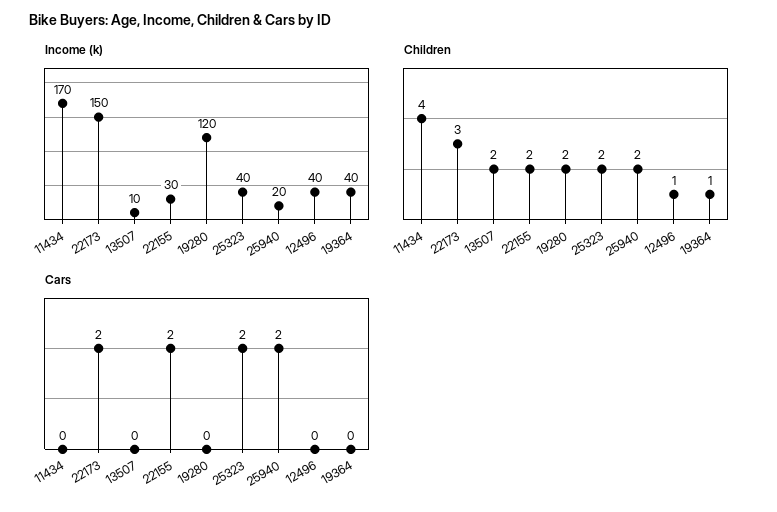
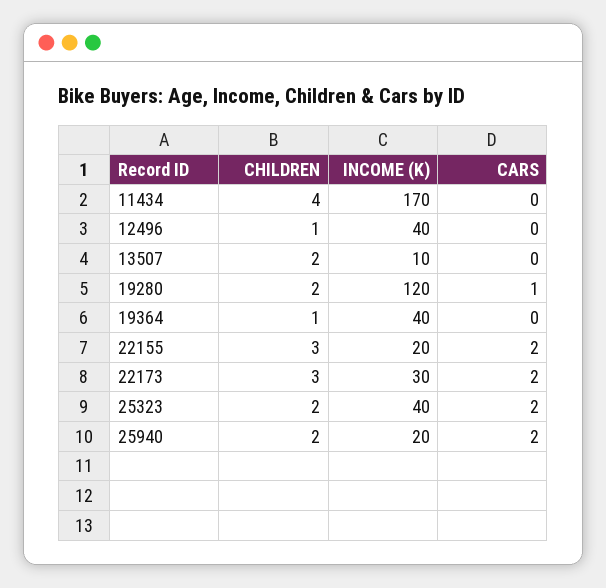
  {
    "Income (k)": {
      "11434": 170,
-     "22173": 150,
+     "22173": 30,
      "13507": 10,
-     "22155": 30,
+     "22155": 20,
      "19280": 120,
      "25323": 40,
      "25940": 20,
      "12496": 40,
      "19364": 40
    },
    "Children": {
      "11434": 4,
      "22173": 3,
      "13507": 2,
-     "22155": 2,
+     "22155": 3,
      "19280": 2,
      "25323": 2,
      "25940": 2,
      "12496": 1,
      "19364": 1
    },
    "Cars": {
      "11434": 0,
      "22173": 2,
      "13507": 0,
      "22155": 2,
-     "19280": 0,
+     "19280": 1,
      "25323": 2,
      "25940": 2,
      "12496": 0,
      "19364": 0
    }
  }

